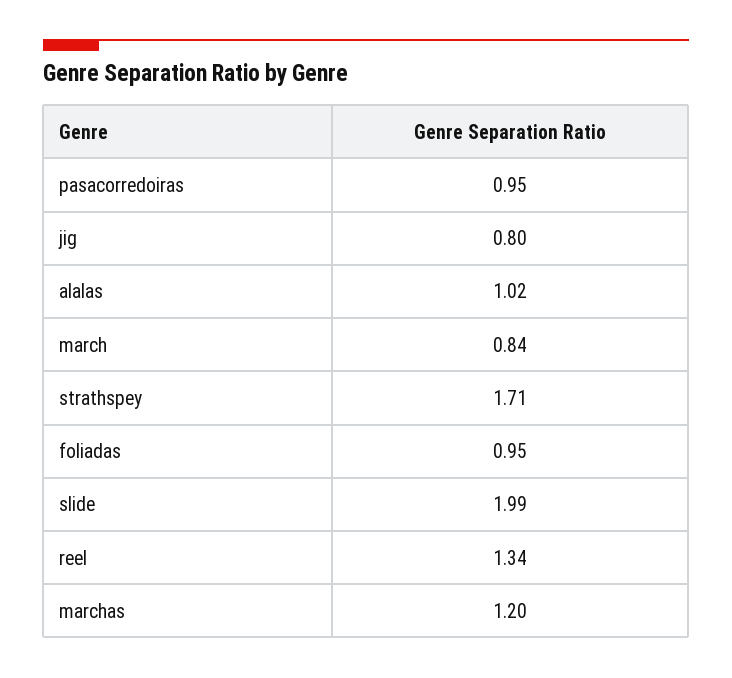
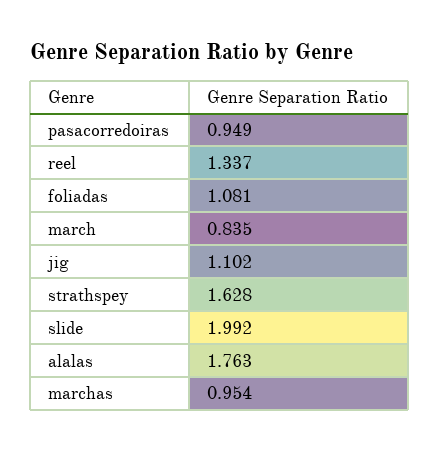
  {
    "pasacorredoiras": 0.949,
-   "jig": 0.8,
+   "jig": 1.102,
-   "alalas": 1.02,
+   "alalas": 1.763,
    "march": 0.835,
-   "strathspey": 1.71,
+   "strathspey": 1.628,
-   "foliadas": 0.95,
+   "foliadas": 1.081,
    "slide": 1.992,
    "reel": 1.337,
-   "marchas": 1.2
+   "marchas": 0.954
  }

